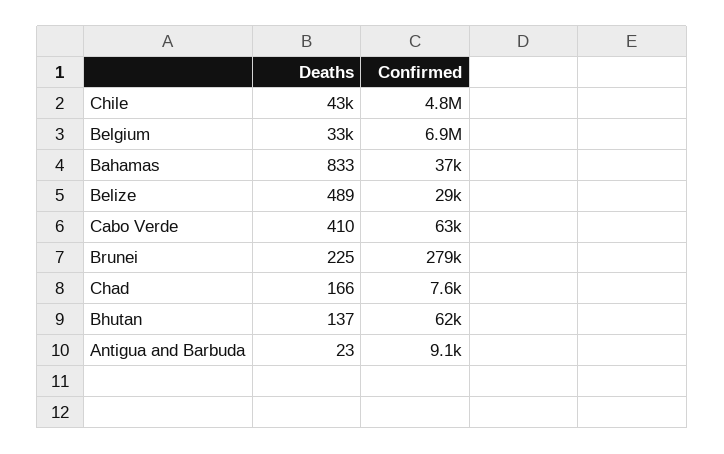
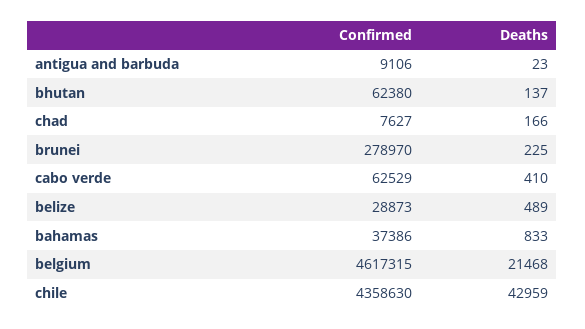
  {
    "Deaths": {
      "Chile": 42959,
-     "Belgium": 33000,
+     "Belgium": 21468,
      "Bahamas": 833,
      "Belize": 489,
      "Cabo Verde": 410,
      "Brunei": 225,
      "Chad": 166,
      "Bhutan": 137,
      "Antigua and Barbuda": 23
    },
    "Confirmed": {
-     "Chile": 4800000,
+     "Chile": 4358630,
-     "Belgium": 6900000,
+     "Belgium": 4617315,
      "Bahamas": 37386,
      "Belize": 28873,
      "Cabo Verde": 62529,
      "Brunei": 278970,
      "Chad": 7627,
      "Bhutan": 62380,
      "Antigua and Barbuda": 9106
    }
  }

